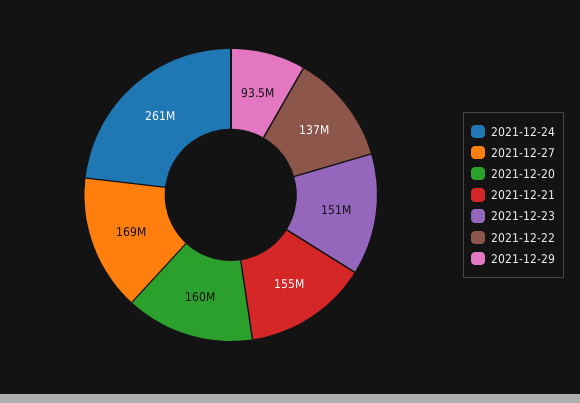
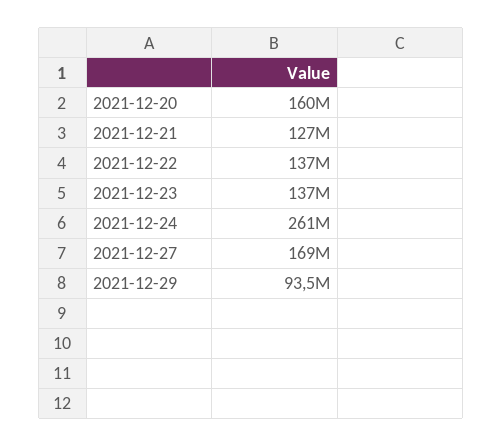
  {
    "2021-12-24": 261000000,
    "2021-12-27": 169000000,
    "2021-12-20": 160000000,
-   "2021-12-21": 155000000,
+   "2021-12-21": 127000000,
-   "2021-12-23": 151000000,
+   "2021-12-23": 137000000,
    "2021-12-22": 137000000,
    "2021-12-29": 93500000
  }

